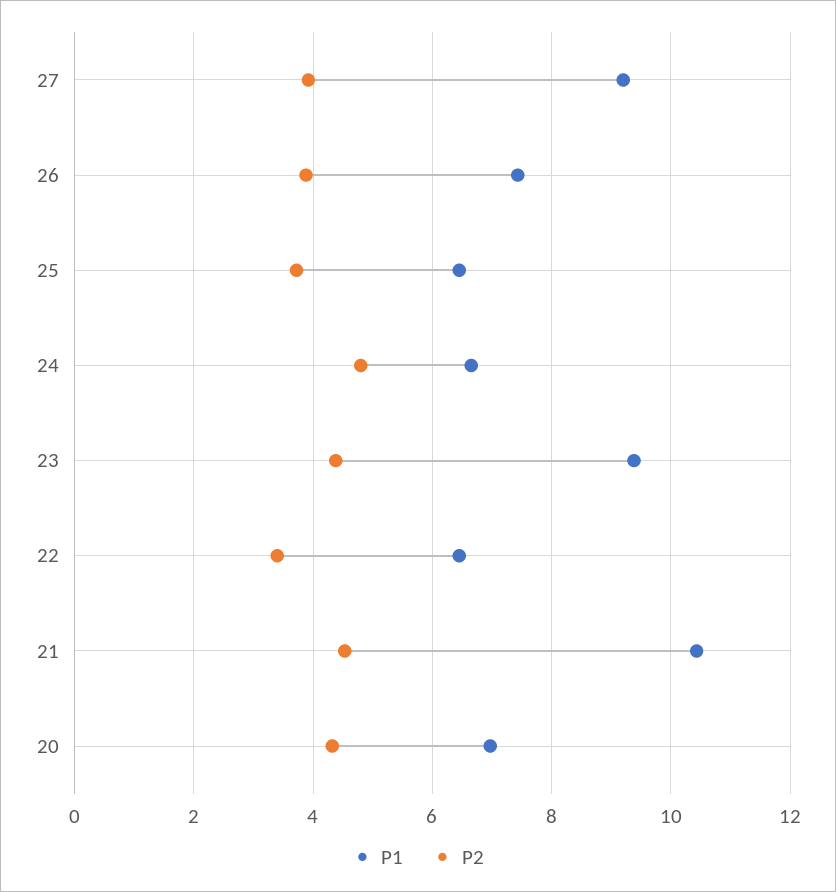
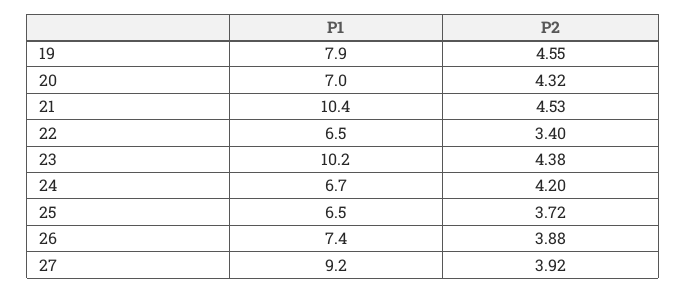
  {
    "P1": {
      "27": 9.2,
      "26": 7.4,
      "25": 6.5,
      "24": 6.7,
-     "23": 9.4,
+     "23": 10.2,
      "22": 6.5,
      "21": 10.4,
-     "20": 7
+     "20": 7,
+     "19": 7.9
    },
    "P2": {
      "27": 3.92,
      "26": 3.88,
      "25": 3.72,
-     "24": 4.8,
+     "24": 4.2,
      "23": 4.38,
      "22": 3.4,
      "21": 4.53,
-     "20": 4.32
+     "20": 4.32,
+     "19": 4.55
    }
  }

